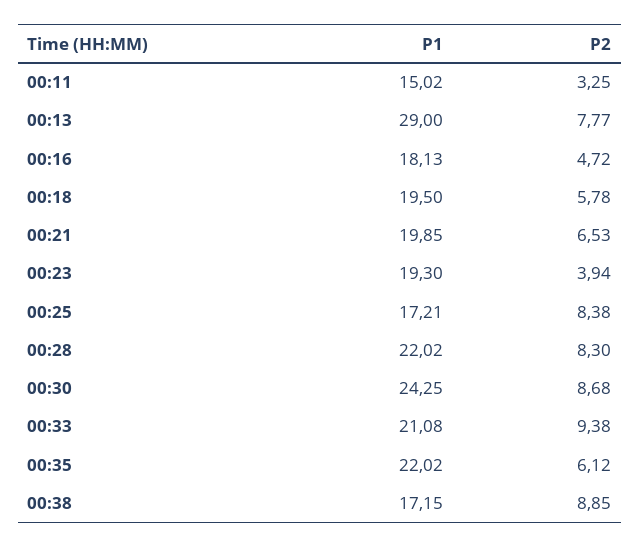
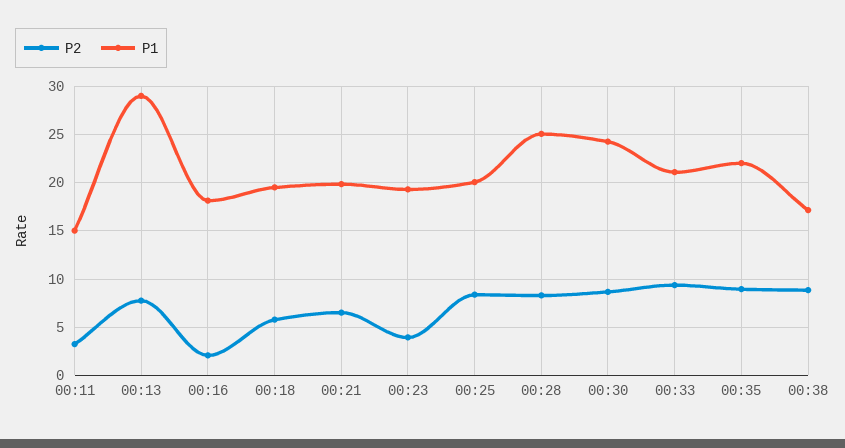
  {
    "P1": {
      "00:11": 15.02,
      "00:13": 29,
      "00:16": 18.13,
      "00:18": 19.5,
      "00:21": 19.85,
      "00:23": 19.3,
-     "00:25": 17.21,
+     "00:25": 20,
-     "00:28": 22.02,
+     "00:28": 25,
      "00:30": 24.25,
      "00:33": 21.08,
      "00:35": 22.02,
      "00:38": 17.15
    },
    "P2": {
      "00:11": 3.25,
      "00:13": 7.77,
-     "00:16": 4.72,
+     "00:16": 2,
      "00:18": 5.78,
      "00:21": 6.53,
      "00:23": 3.94,
      "00:25": 8.38,
      "00:28": 8.3,
      "00:30": 8.68,
      "00:33": 9.38,
-     "00:35": 6.12,
+     "00:35": 9,
      "00:38": 8.85
    }
  }

